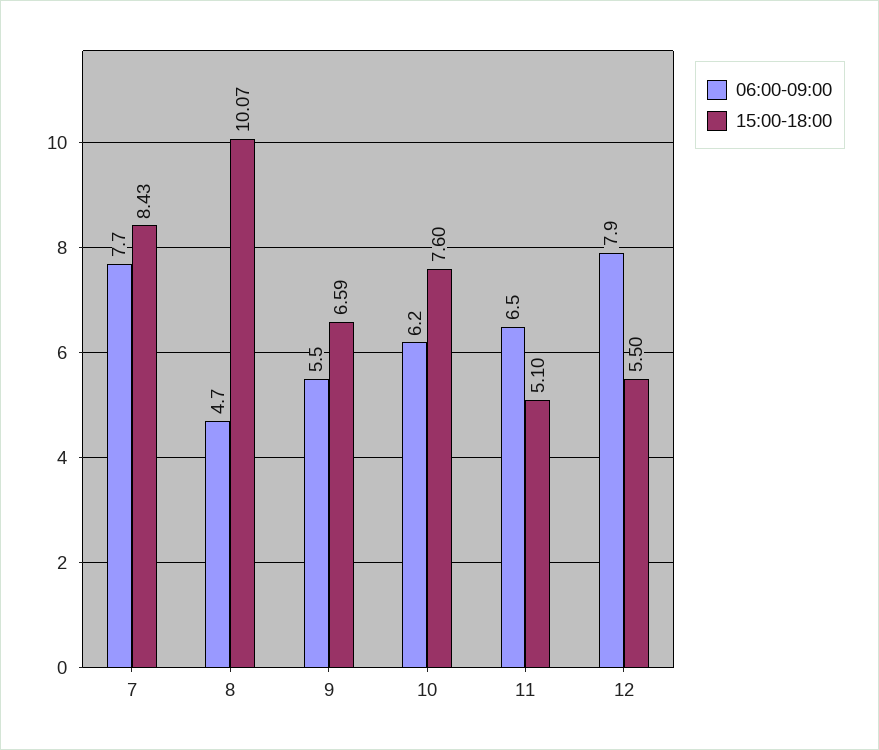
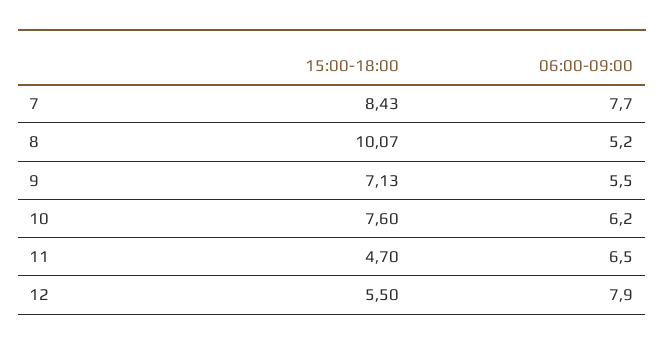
  {
    "06:00-09:00": {
      "7": 7.7,
-     "8": 4.7,
+     "8": 5.2,
      "9": 5.5,
      "10": 6.2,
      "11": 6.5,
      "12": 7.9
    },
    "15:00-18:00": {
      "7": 8.43,
      "8": 10.07,
-     "9": 6.59,
+     "9": 7.13,
      "10": 7.6,
-     "11": 5.1,
+     "11": 4.7,
      "12": 5.5
    }
  }

